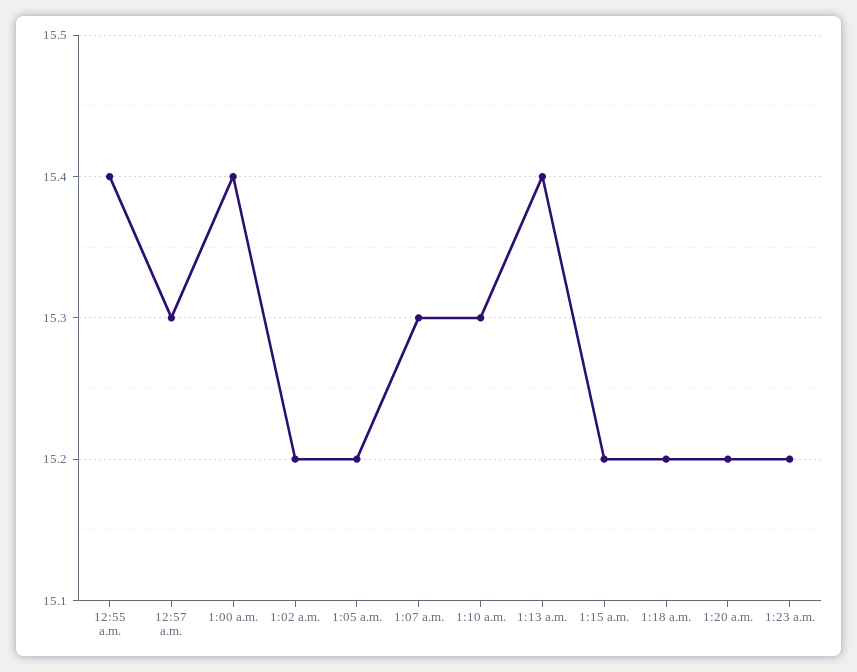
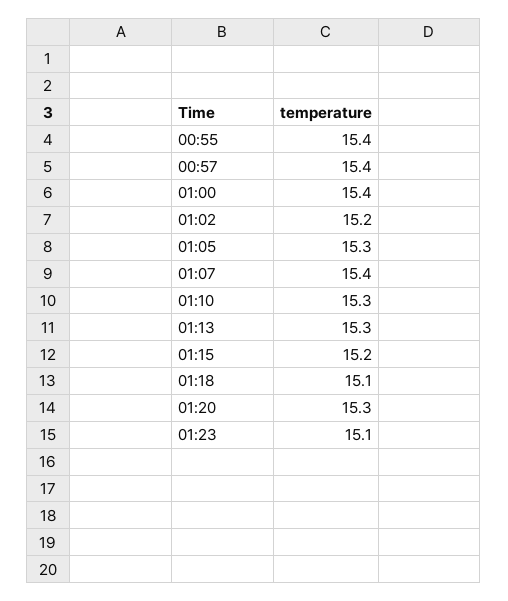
  {
    "12:55 a.m.": 15.4,
-   "12:57 a.m.": 15.3,
+   "12:57 a.m.": 15.4,
    "1:00 a.m.": 15.4,
    "1:02 a.m.": 15.2,
-   "1:05 a.m.": 15.2,
+   "1:05 a.m.": 15.3,
-   "1:07 a.m.": 15.3,
+   "1:07 a.m.": 15.4,
    "1:10 a.m.": 15.3,
-   "1:13 a.m.": 15.4,
+   "1:13 a.m.": 15.3,
    "1:15 a.m.": 15.2,
-   "1:18 a.m.": 15.2,
+   "1:18 a.m.": 15.1,
-   "1:20 a.m.": 15.2,
+   "1:20 a.m.": 15.3,
-   "1:23 a.m.": 15.2
+   "1:23 a.m.": 15.1
  }

